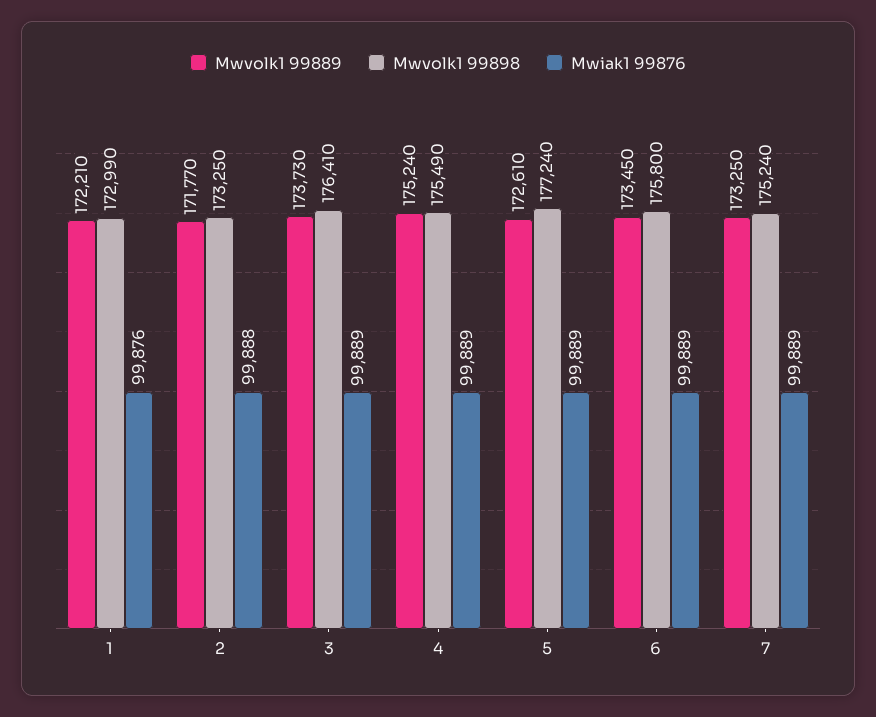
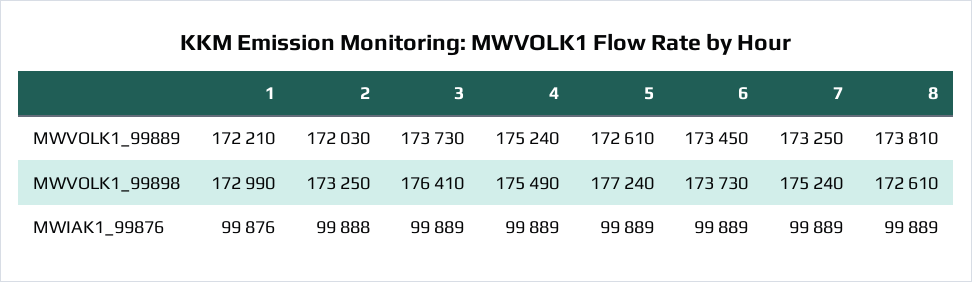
  {
    "Mwvolk1 99889": {
      "1": 172210,
-     "2": 171770,
+     "2": 172030,
      "3": 173730,
      "4": 175240,
      "5": 172610,
      "6": 173450,
-     "7": 173250
+     "7": 173250,
+     "8": 173810
    },
    "Mwvolk1 99898": {
      "1": 172990,
      "2": 173250,
      "3": 176410,
      "4": 175490,
      "5": 177240,
-     "6": 175800,
+     "6": 173730,
-     "7": 175240
+     "7": 175240,
+     "8": 172610
    },
    "Mwiak1 99876": {
      "1": 99876,
      "2": 99888,
      "3": 99889,
      "4": 99889,
      "5": 99889,
      "6": 99889,
-     "7": 99889
+     "7": 99889,
+     "8": 99889
    }
  }

